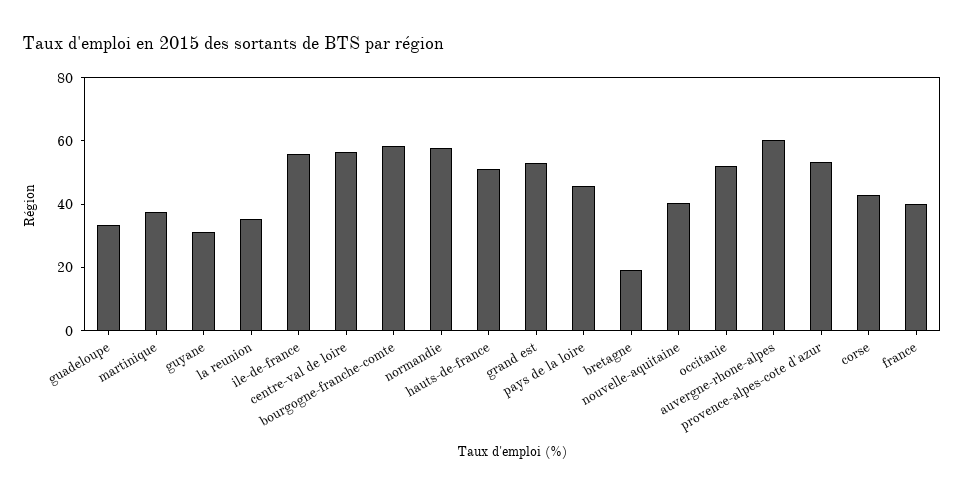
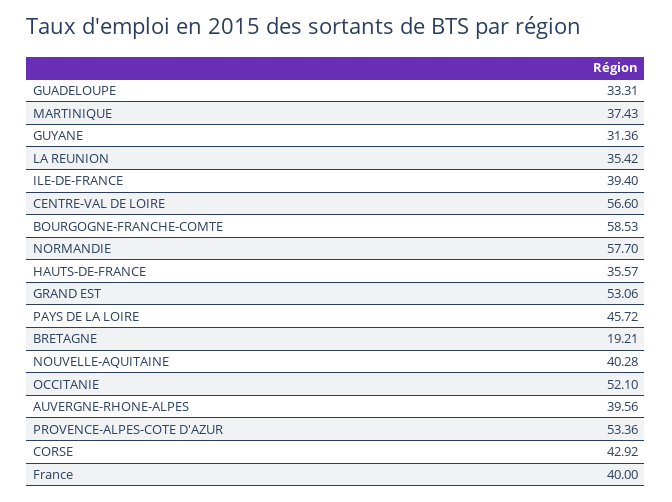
  {
    "guadeloupe": 33.31,
    "martinique": 37.43,
    "guyane": 31.36,
    "la reunion": 35.42,
-   "ile-de-france": 55,
+   "ile-de-france": 39.4,
    "centre-val de loire": 56.6,
    "bourgogne-franche-comte": 58.53,
    "normandie": 57.7,
-   "hauts-de-france": 50,
+   "hauts-de-france": 35.57,
    "grand est": 53.06,
    "pays de la loire": 45.72,
    "bretagne": 19.21,
    "nouvelle-aquitaine": 40.28,
    "occitanie": 52.1,
-   "auvergne-rhone-alpes": 60,
+   "auvergne-rhone-alpes": 39.56,
    "provence-alpes-cote d'azur": 53.36,
    "corse": 42.92,
    "france": 40
  }

